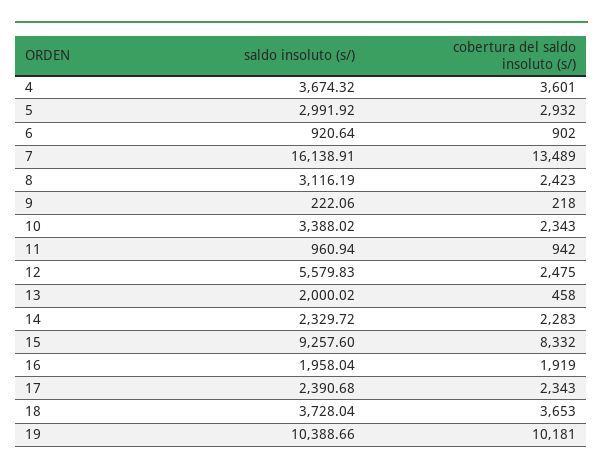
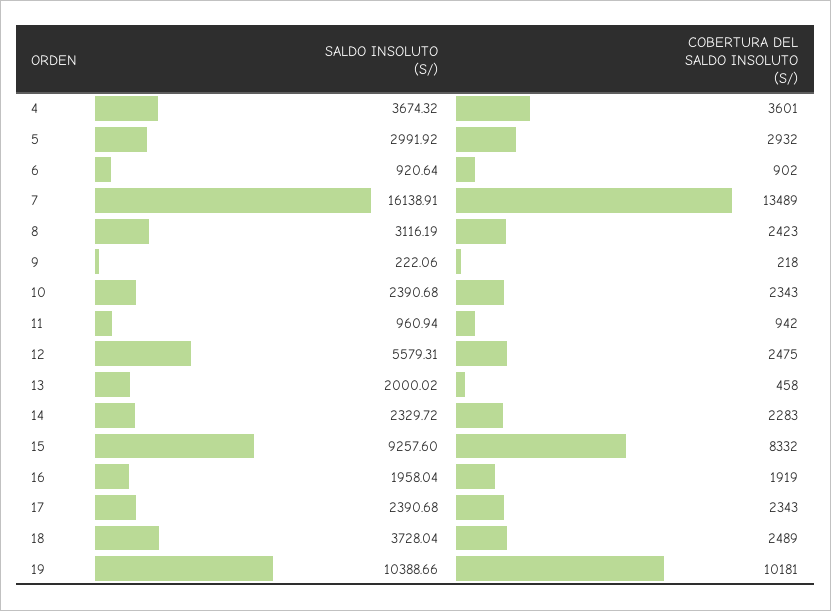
  {
    "saldo insoluto (s/)": {
      "4": 3674.32,
      "5": 2991.92,
      "6": 920.64,
      "7": 16138.91,
      "8": 3116.19,
      "9": 222.06,
-     "10": 3388.02,
+     "10": 2390.68,
      "11": 960.94,
-     "12": 5579.83,
+     "12": 5579.31,
      "13": 2000.02,
      "14": 2329.72,
      "15": 9257.6,
      "16": 1958.04,
      "17": 2390.68,
      "18": 3728.04,
      "19": 10388.66
    },
    "cobertura del saldo insoluto (s/)": {
      "4": 3601,
      "5": 2932,
      "6": 902,
      "7": 13489,
      "8": 2423,
      "9": 218,
      "10": 2343,
      "11": 942,
      "12": 2475,
      "13": 458,
      "14": 2283,
      "15": 8332,
      "16": 1919,
      "17": 2343,
-     "18": 3653,
+     "18": 2489,
      "19": 10181
    }
  }

